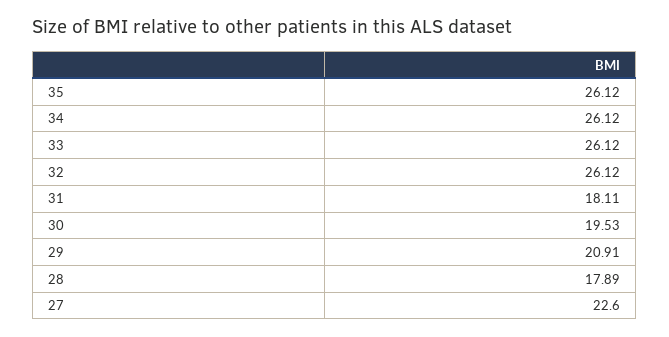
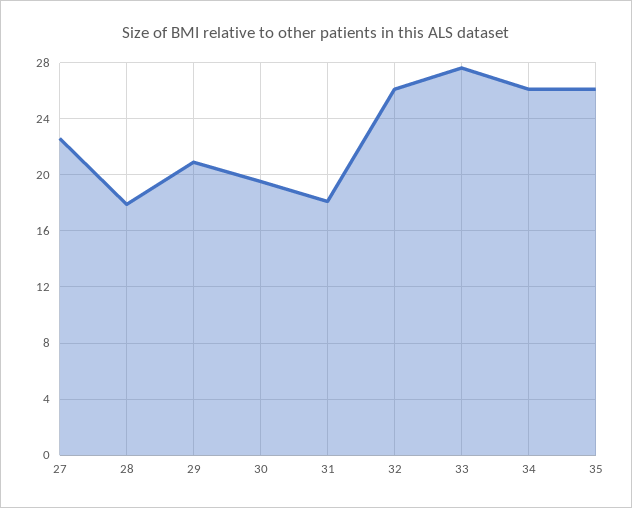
  {
    "35": 26.12,
    "34": 26.12,
-   "33": 26.12,
+   "33": 27.5,
    "32": 26.12,
    "31": 18.11,
    "30": 19.53,
    "29": 20.91,
    "28": 17.89,
    "27": 22.6
  }

